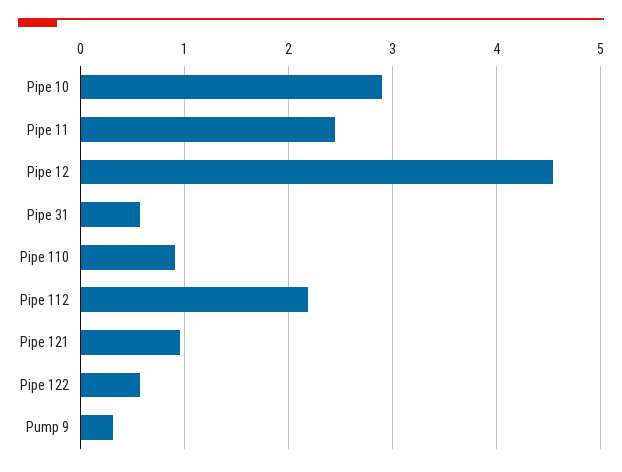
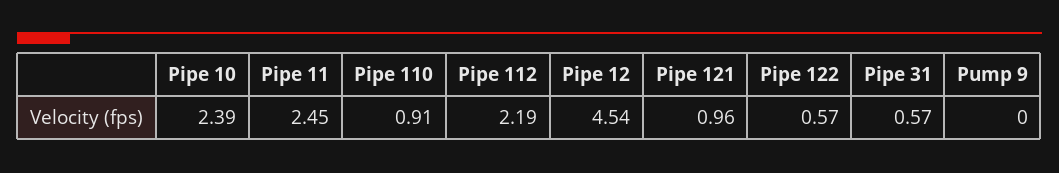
  {
-   "Pipe 10": 2.9,
+   "Pipe 10": 2.39,
    "Pipe 11": 2.45,
    "Pipe 12": 4.54,
    "Pipe 31": 0.57,
    "Pipe 110": 0.91,
    "Pipe 112": 2.19,
    "Pipe 121": 0.96,
    "Pipe 122": 0.57,
-   "Pump 9": 0.3
+   "Pump 9": 0
  }

